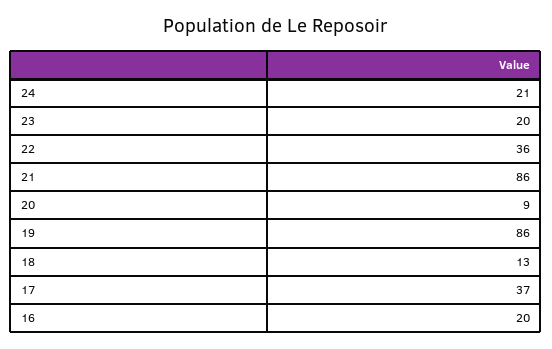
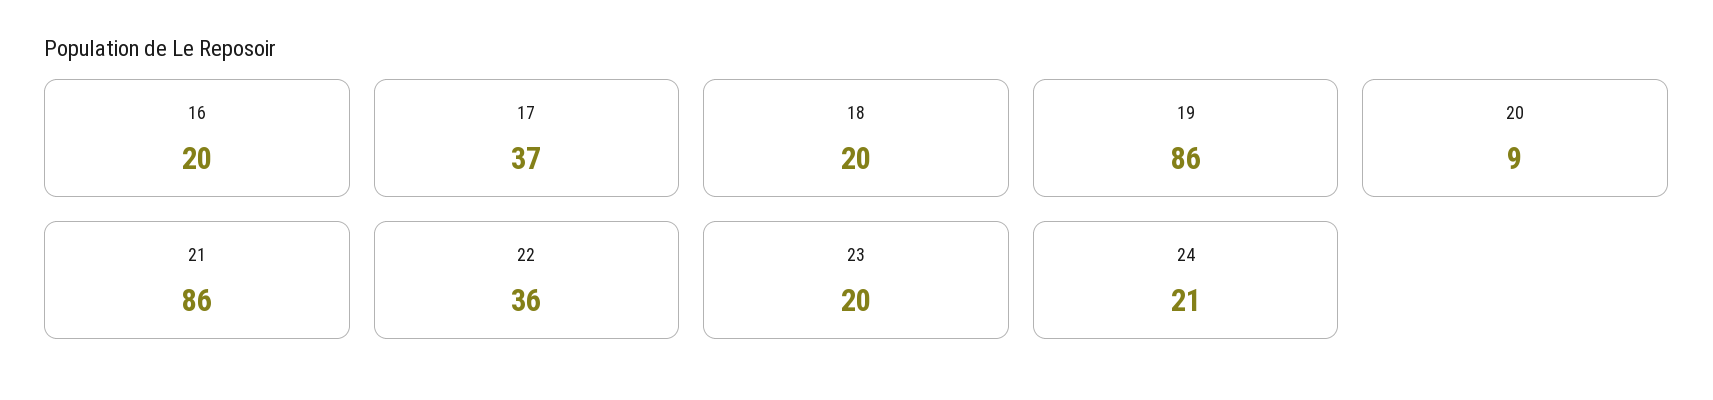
  {
    "24": 21,
    "23": 20,
    "22": 36,
    "21": 86,
    "20": 9,
    "19": 86,
-   "18": 13,
+   "18": 20,
    "17": 37,
    "16": 20
  }

